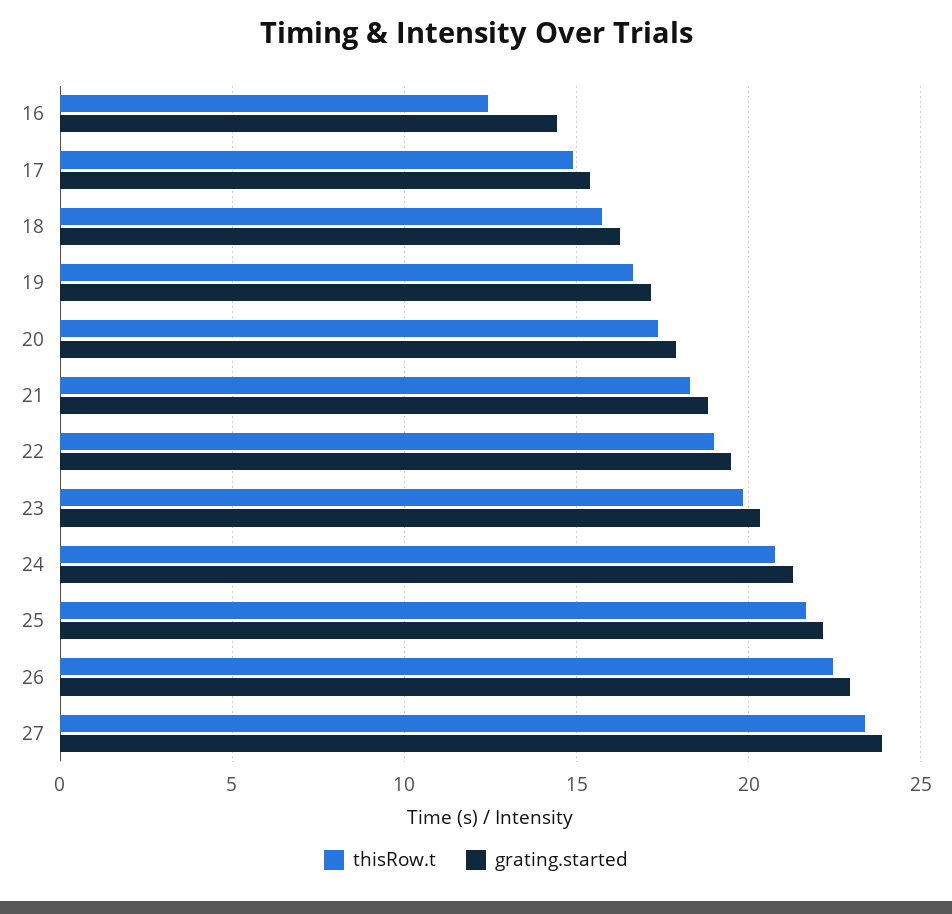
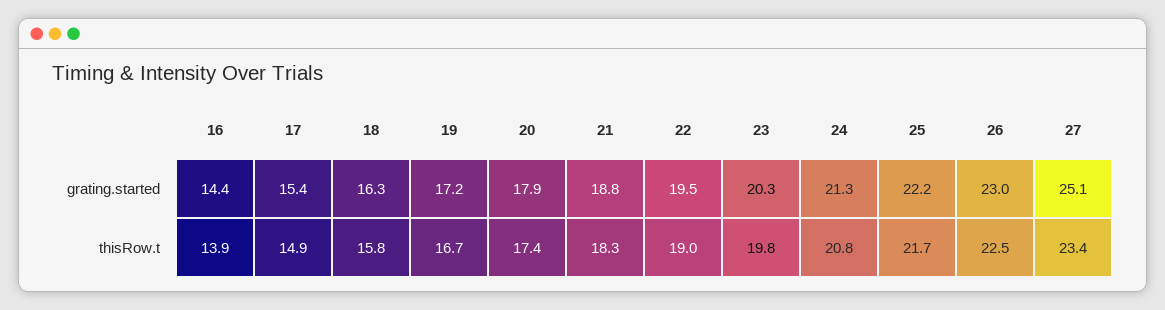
  {
    "thisRow.t": {
-     "16": 12.5,
+     "16": 13.9,
      "17": 14.9,
      "18": 15.8,
      "19": 16.7,
      "20": 17.4,
      "21": 18.3,
      "22": 19,
      "23": 19.8,
      "24": 20.8,
      "25": 21.7,
      "26": 22.5,
      "27": 23.4
    },
    "grating.started": {
      "16": 14.4,
      "17": 15.4,
      "18": 16.3,
      "19": 17.2,
      "20": 17.9,
      "21": 18.8,
      "22": 19.5,
      "23": 20.3,
      "24": 21.3,
      "25": 22.2,
      "26": 23,
-     "27": 24
+     "27": 25.1
    }
  }

